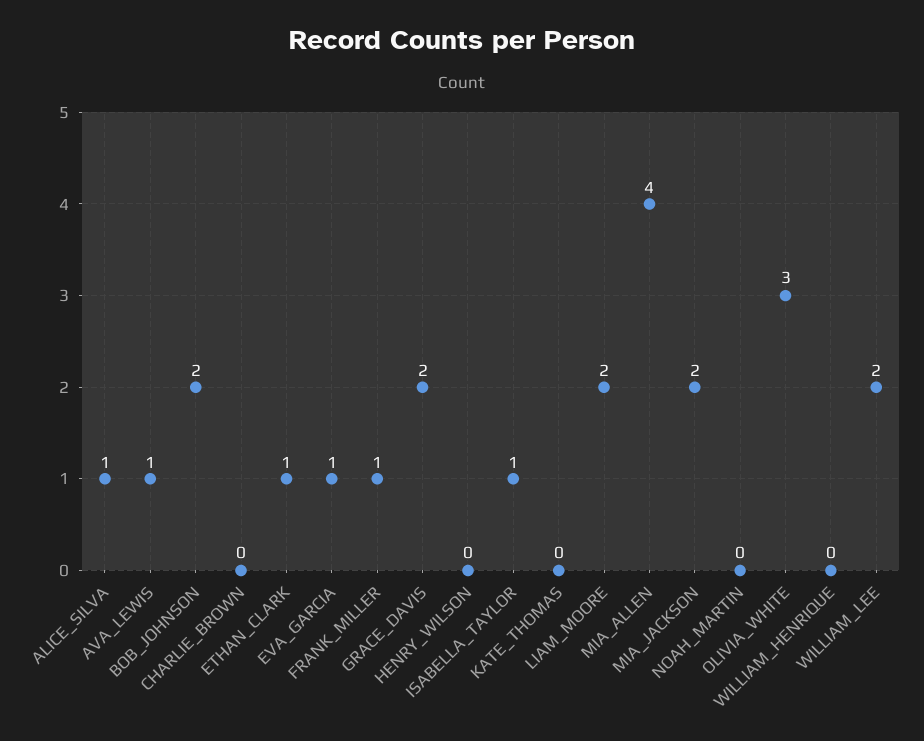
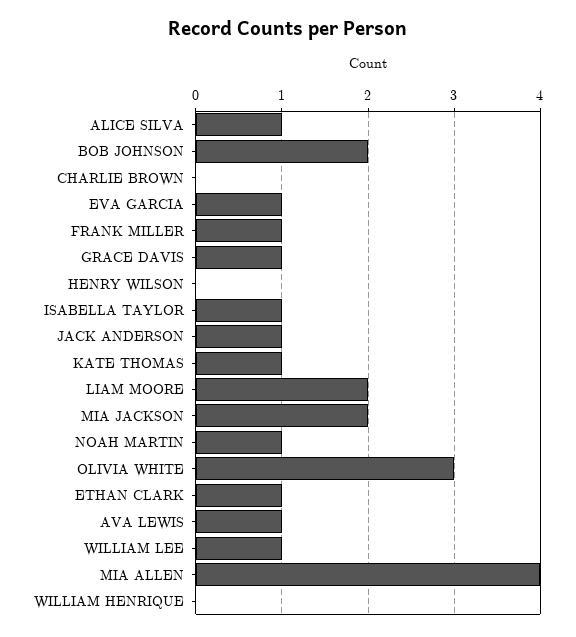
  {
    "ALICE_SILVA": 1,
    "AVA_LEWIS": 1,
    "BOB_JOHNSON": 2,
    "CHARLIE_BROWN": 0,
    "ETHAN_CLARK": 1,
    "EVA_GARCIA": 1,
    "FRANK_MILLER": 1,
-   "GRACE_DAVIS": 2,
+   "GRACE_DAVIS": 1,
    "HENRY_WILSON": 0,
    "ISABELLA_TAYLOR": 1,
-   "KATE_THOMAS": 0,
+   "KATE_THOMAS": 1,
    "LIAM_MOORE": 2,
    "MIA_ALLEN": 4,
    "MIA_JACKSON": 2,
-   "NOAH_MARTIN": 0,
+   "NOAH_MARTIN": 1,
    "OLIVIA_WHITE": 3,
    "WILLIAM_HENRIQUE": 0,
-   "WILLIAM_LEE": 2
+   "WILLIAM_LEE": 1,
+   "JACK ANDERSON": 1
  }

